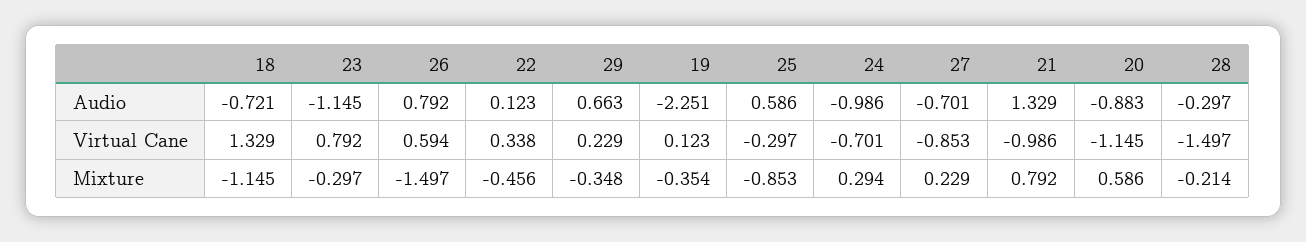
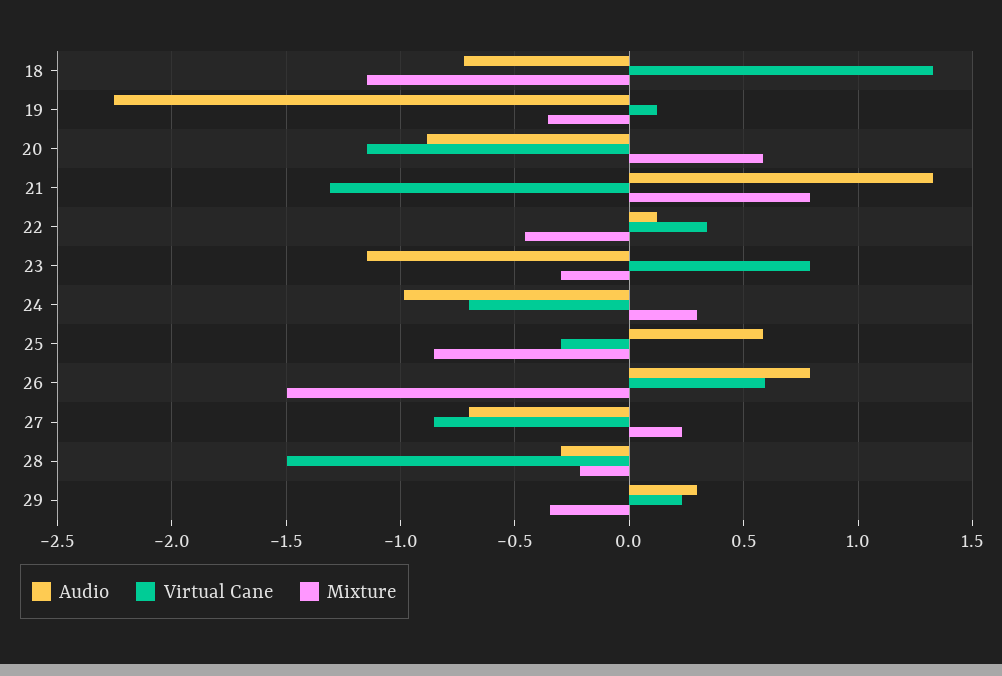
  {
    "Audio": {
      "18": -0.721,
      "23": -1.145,
      "26": 0.792,
      "22": 0.123,
-     "29": 0.663,
+     "29": 0.3,
      "19": -2.251,
      "25": 0.586,
      "24": -0.986,
      "27": -0.701,
      "21": 1.329,
      "20": -0.883,
      "28": -0.297
    },
    "Virtual Cane": {
      "18": 1.329,
      "23": 0.792,
      "26": 0.594,
      "22": 0.338,
      "29": 0.229,
      "19": 0.123,
      "25": -0.297,
      "24": -0.701,
      "27": -0.853,
-     "21": -0.986,
+     "21": -1.3,
      "20": -1.145,
      "28": -1.497
    },
    "Mixture": {
      "18": -1.145,
      "23": -0.297,
      "26": -1.497,
      "22": -0.456,
      "29": -0.348,
      "19": -0.354,
      "25": -0.853,
      "24": 0.294,
      "27": 0.229,
      "21": 0.792,
      "20": 0.586,
      "28": -0.214
    }
  }

